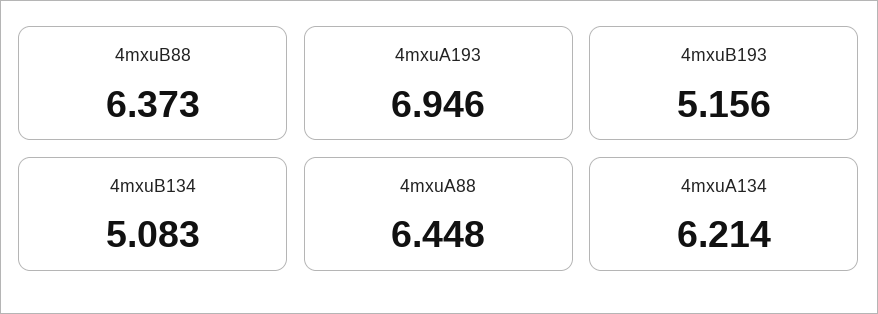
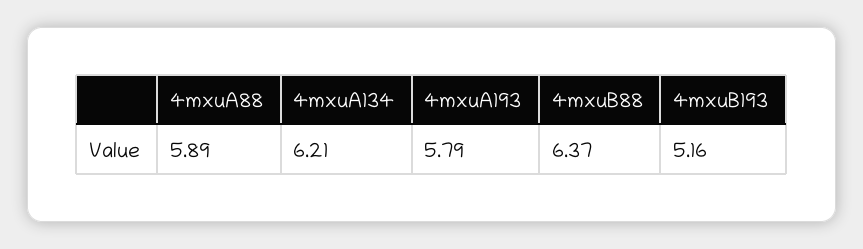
  {
    "4mxuB88": 6.373,
-   "4mxuA193": 6.946,
+   "4mxuA193": 5.79,
    "4mxuB193": 5.156,
-   "4mxuB134": 5.083,
-   "4mxuA88": 6.448,
+   "4mxuA88": 5.89,
    "4mxuA134": 6.214
  }

